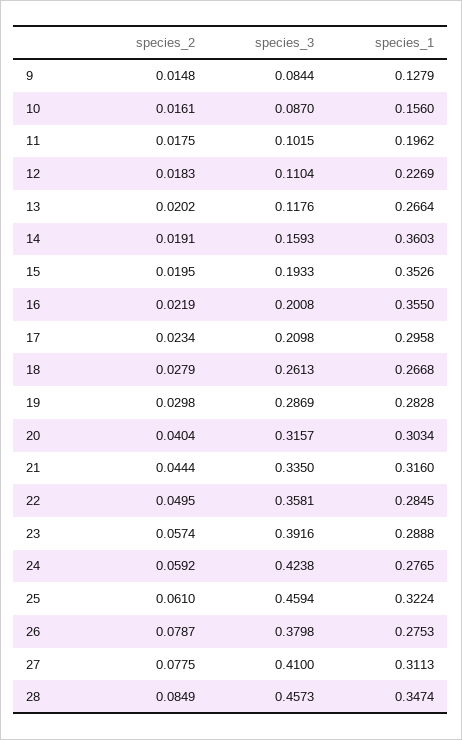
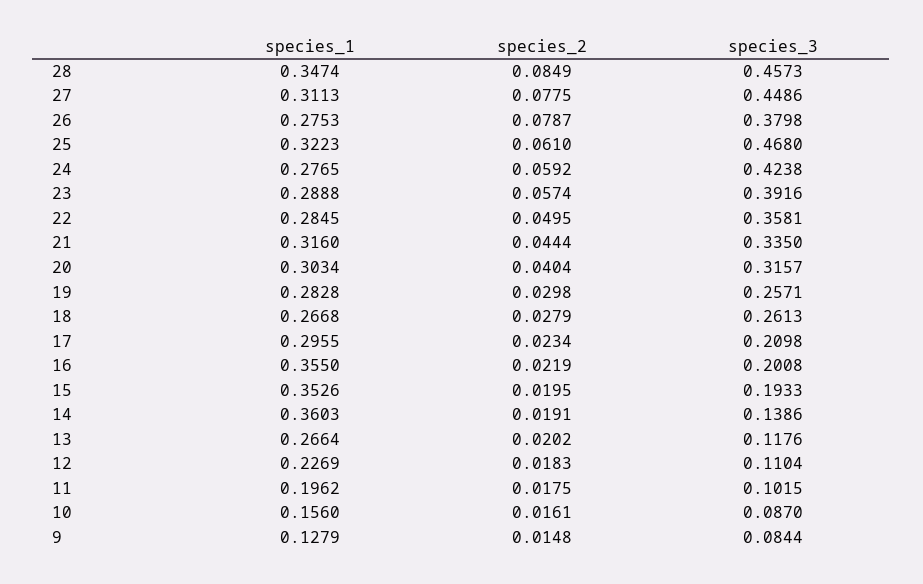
  {
    "species_2": {
      "9": 0.0148,
      "10": 0.0161,
      "11": 0.0175,
      "12": 0.0183,
      "13": 0.0202,
      "14": 0.0191,
      "15": 0.0195,
      "16": 0.0219,
      "17": 0.0234,
      "18": 0.0279,
      "19": 0.0298,
      "20": 0.0404,
      "21": 0.0444,
      "22": 0.0495,
      "23": 0.0574,
      "24": 0.0592,
      "25": 0.061,
      "26": 0.0787,
      "27": 0.0775,
      "28": 0.0849
    },
    "species_3": {
      "9": 0.0844,
      "10": 0.087,
      "11": 0.1015,
      "12": 0.1104,
      "13": 0.1176,
-     "14": 0.1593,
+     "14": 0.1386,
      "15": 0.1933,
      "16": 0.2008,
      "17": 0.2098,
      "18": 0.2613,
-     "19": 0.2869,
+     "19": 0.2571,
      "20": 0.3157,
      "21": 0.335,
      "22": 0.3581,
      "23": 0.3916,
      "24": 0.4238,
-     "25": 0.4594,
+     "25": 0.468,
      "26": 0.3798,
-     "27": 0.41,
+     "27": 0.4486,
      "28": 0.4573
    },
    "species_1": {
      "9": 0.1279,
      "10": 0.156,
      "11": 0.1962,
      "12": 0.2269,
      "13": 0.2664,
      "14": 0.3603,
      "15": 0.3526,
      "16": 0.355,
-     "17": 0.2958,
+     "17": 0.2955,
      "18": 0.2668,
      "19": 0.2828,
      "20": 0.3034,
      "21": 0.316,
      "22": 0.2845,
      "23": 0.2888,
      "24": 0.2765,
-     "25": 0.3224,
+     "25": 0.3223,
      "26": 0.2753,
      "27": 0.3113,
      "28": 0.3474
    }
  }

